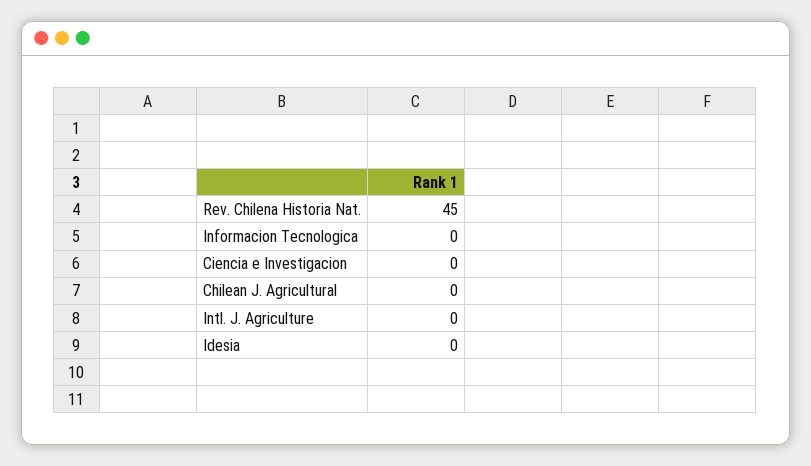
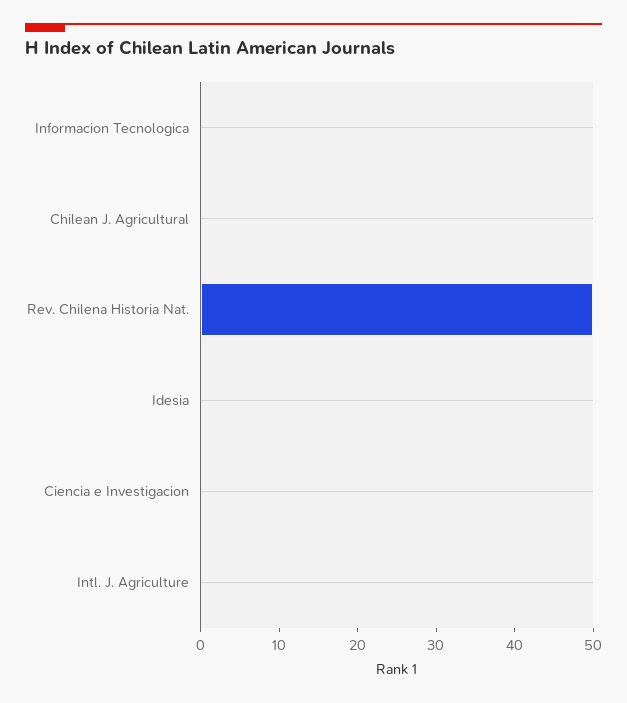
  {
-   "Rev. Chilena Historia Nat.": 45,
+   "Rev. Chilena Historia Nat.": 50,
    "Informacion Tecnologica": 0,
    "Ciencia e Investigacion": 0,
    "Chilean J. Agricultural": 0,
    "Intl. J. Agriculture": 0,
    "Idesia": 0
  }

